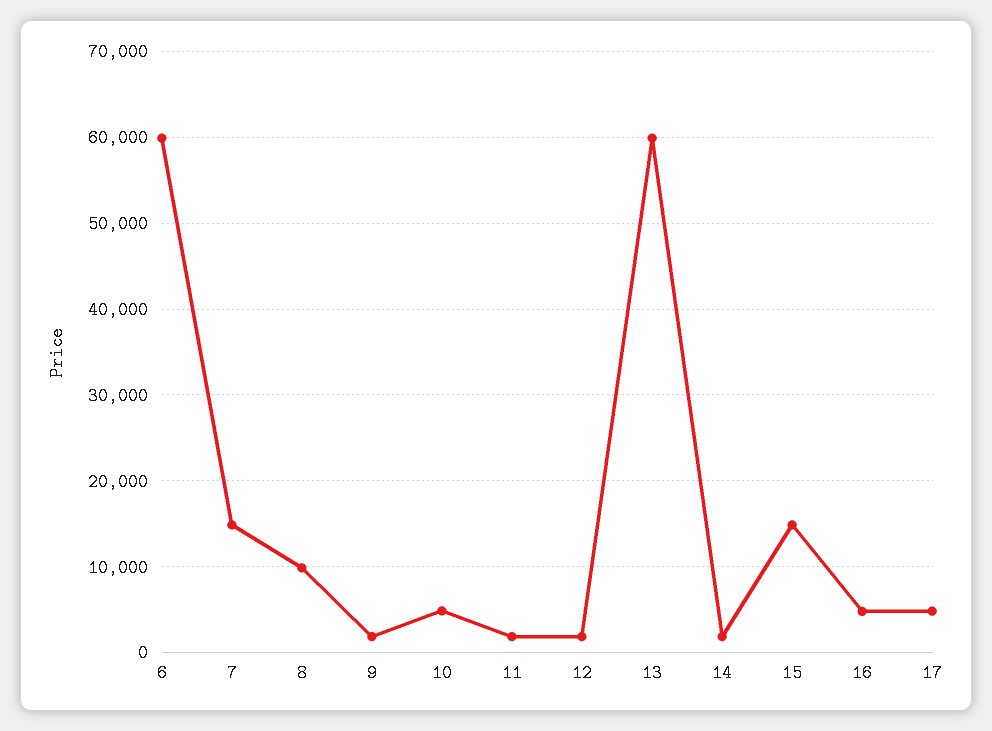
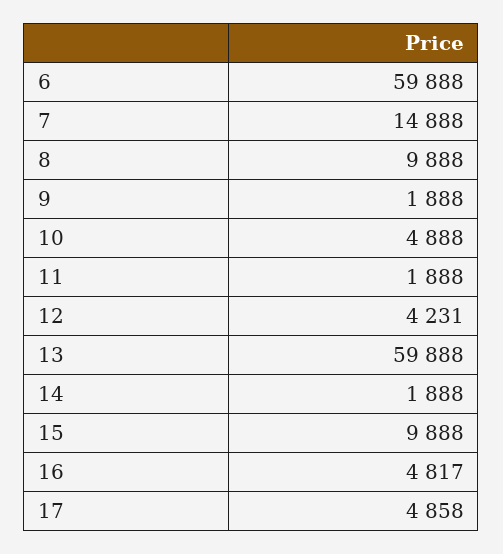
  {
    "6": 59888,
    "7": 14888,
    "8": 9888,
    "9": 1888,
    "10": 4888,
    "11": 1888,
-   "12": 2000,
+   "12": 4231,
    "13": 59888,
    "14": 1888,
-   "15": 15000,
+   "15": 9888,
    "16": 4817,
    "17": 4858
  }

